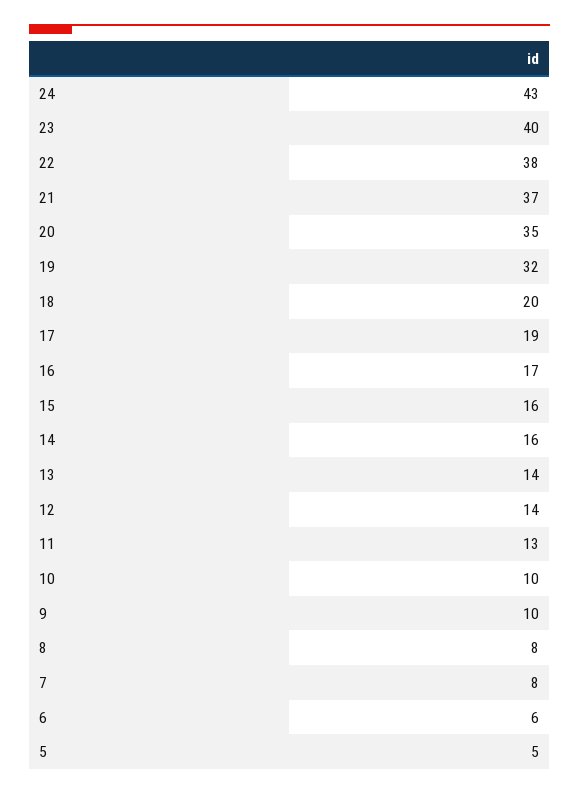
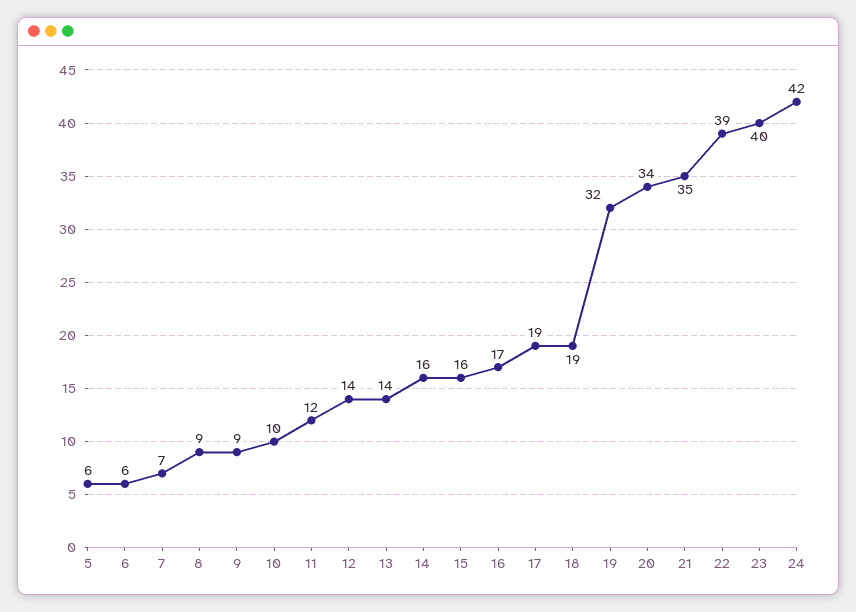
  {
-   "24": 43,
+   "24": 42,
    "23": 40,
-   "22": 38,
+   "22": 39,
-   "21": 37,
+   "21": 35,
-   "20": 35,
+   "20": 34,
    "19": 32,
-   "18": 20,
+   "18": 19,
    "17": 19,
    "16": 17,
    "15": 16,
    "14": 16,
    "13": 14,
    "12": 14,
-   "11": 13,
+   "11": 12,
    "10": 10,
-   "9": 10,
+   "9": 9,
-   "8": 8,
+   "8": 9,
-   "7": 8,
+   "7": 7,
    "6": 6,
-   "5": 5
+   "5": 6
  }

